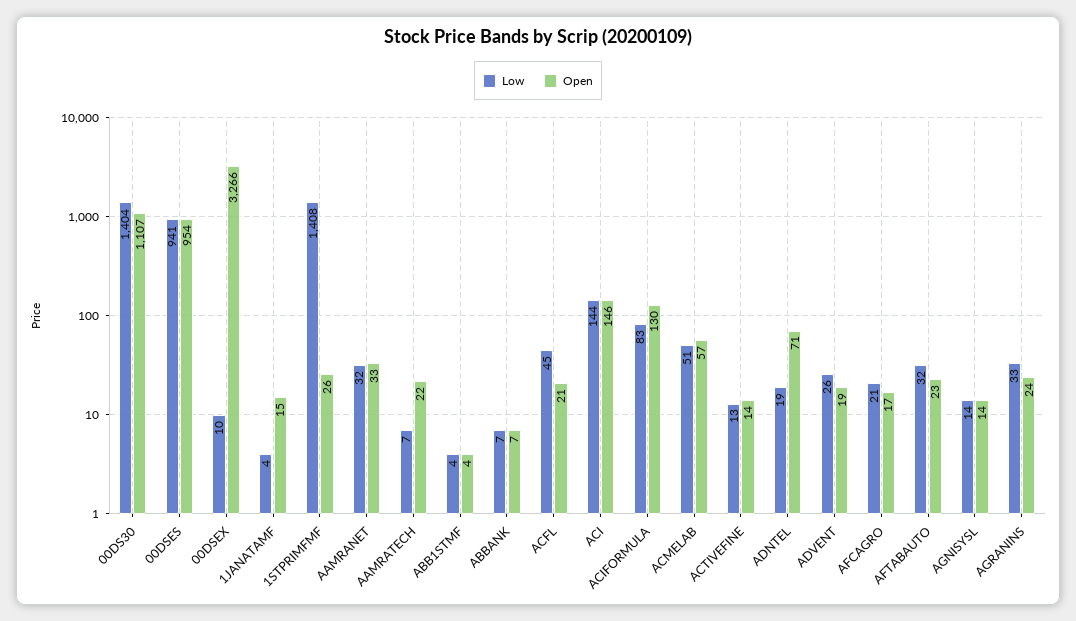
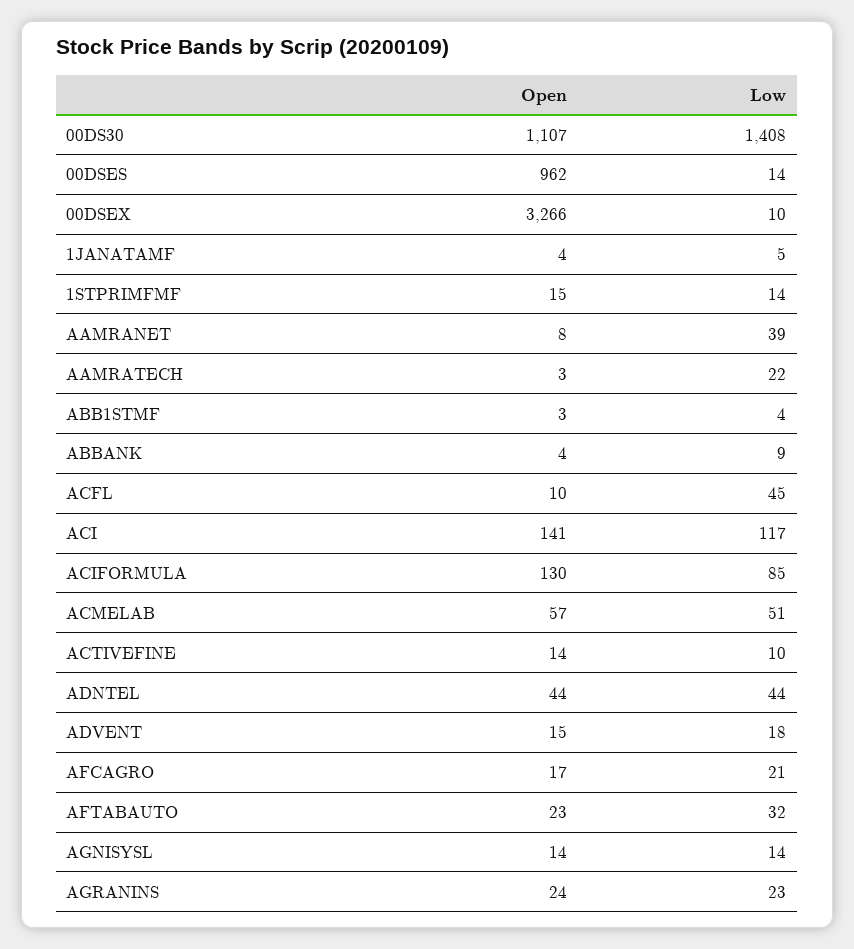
  {
    "Low": {
-     "00DS30": 1404,
+     "00DS30": 1408,
-     "00DSES": 941,
+     "00DSES": 14,
      "00DSEX": 10,
-     "1JANATAMF": 4,
+     "1JANATAMF": 5,
-     "1STPRIMFMF": 1408,
+     "1STPRIMFMF": 14,
-     "AAMRANET": 32,
+     "AAMRANET": 39,
-     "AAMRATECH": 7,
+     "AAMRATECH": 22,
      "ABB1STMF": 4,
-     "ABBANK": 7,
+     "ABBANK": 9,
      "ACFL": 45,
-     "ACI": 144,
+     "ACI": 117,
-     "ACIFORMULA": 83,
+     "ACIFORMULA": 85,
      "ACMELAB": 51,
-     "ACTIVEFINE": 13,
+     "ACTIVEFINE": 10,
-     "ADNTEL": 19,
+     "ADNTEL": 44,
-     "ADVENT": 26,
+     "ADVENT": 18,
      "AFCAGRO": 21,
      "AFTABAUTO": 32,
      "AGNISYSL": 14,
-     "AGRANINS": 33
+     "AGRANINS": 23
    },
    "Open": {
      "00DS30": 1107,
-     "00DSES": 954,
+     "00DSES": 962,
      "00DSEX": 3266,
-     "1JANATAMF": 15,
+     "1JANATAMF": 4,
-     "1STPRIMFMF": 26,
+     "1STPRIMFMF": 15,
-     "AAMRANET": 33,
+     "AAMRANET": 8,
-     "AAMRATECH": 22,
+     "AAMRATECH": 3,
-     "ABB1STMF": 4,
+     "ABB1STMF": 3,
-     "ABBANK": 7,
+     "ABBANK": 4,
-     "ACFL": 21,
+     "ACFL": 10,
-     "ACI": 146,
+     "ACI": 141,
      "ACIFORMULA": 130,
      "ACMELAB": 57,
      "ACTIVEFINE": 14,
-     "ADNTEL": 71,
+     "ADNTEL": 44,
-     "ADVENT": 19,
+     "ADVENT": 15,
      "AFCAGRO": 17,
      "AFTABAUTO": 23,
      "AGNISYSL": 14,
      "AGRANINS": 24
    }
  }

